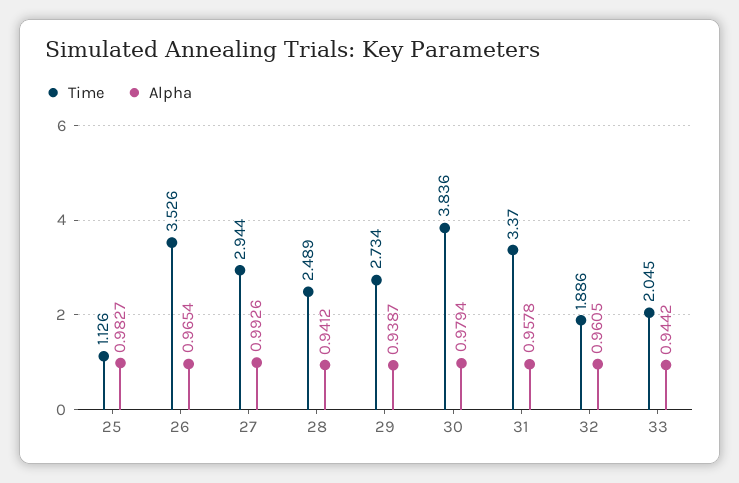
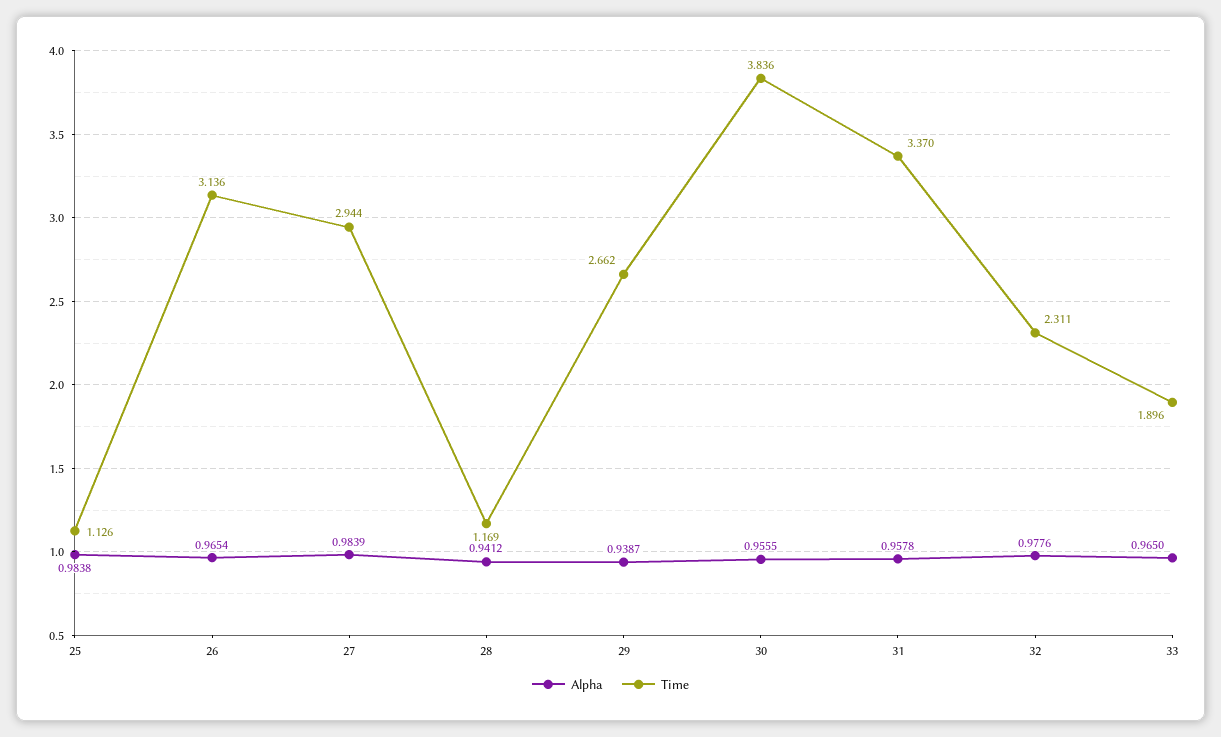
  {
    "Time": {
      "25": 1.126,
-     "26": 3.526,
+     "26": 3.136,
      "27": 2.944,
-     "28": 2.489,
+     "28": 1.169,
-     "29": 2.734,
+     "29": 2.662,
      "30": 3.836,
      "31": 3.37,
-     "32": 1.886,
+     "32": 2.311,
-     "33": 2.045
+     "33": 1.896
    },
    "Alpha": {
-     "25": 0.9827,
+     "25": 0.9838,
      "26": 0.9654,
-     "27": 0.9926,
+     "27": 0.9839,
      "28": 0.9412,
      "29": 0.9387,
-     "30": 0.9794,
+     "30": 0.9555,
      "31": 0.9578,
-     "32": 0.9605,
+     "32": 0.9776,
-     "33": 0.9442
+     "33": 0.965
    }
  }

